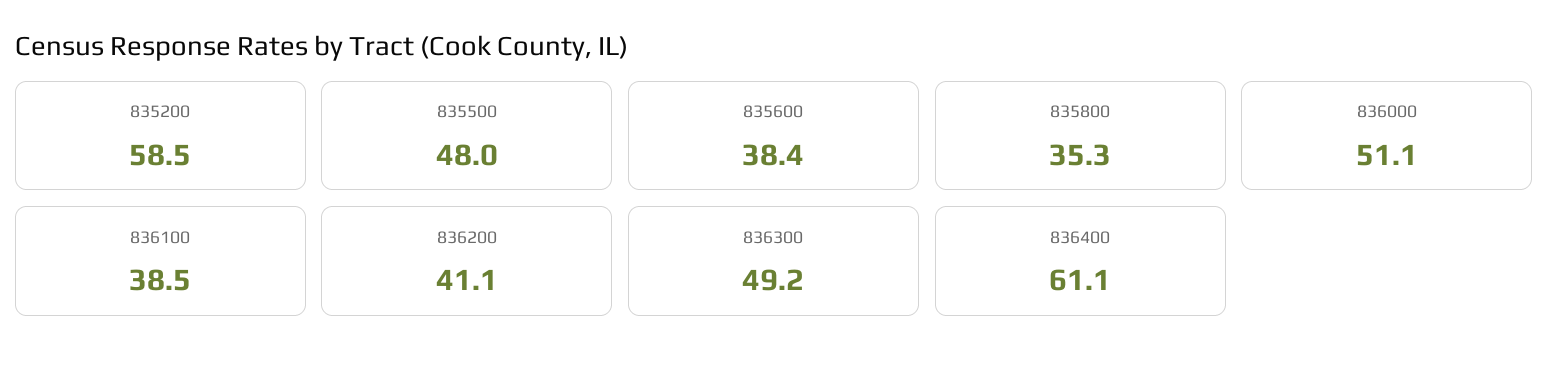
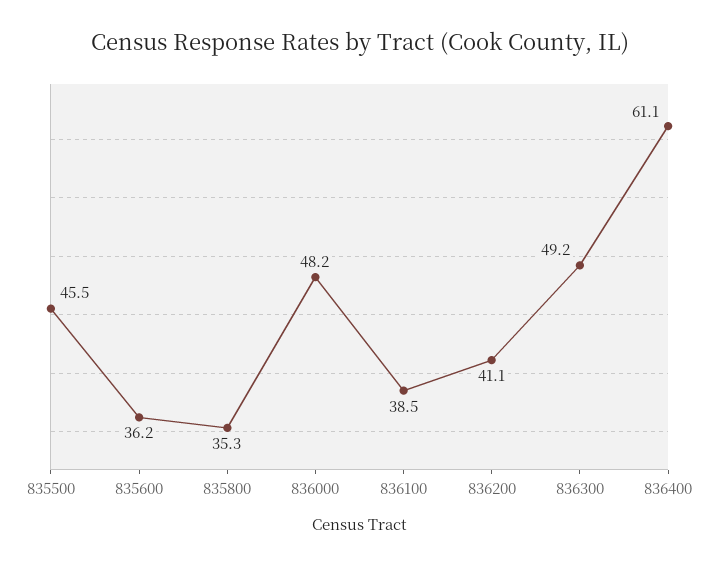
  {
-   "835200": 58.5,
-   "835500": 48,
+   "835500": 45.5,
-   "835600": 38.4,
+   "835600": 36.2,
    "835800": 35.3,
-   "836000": 51.1,
+   "836000": 48.2,
    "836100": 38.5,
    "836200": 41.1,
    "836300": 49.2,
    "836400": 61.1
  }

